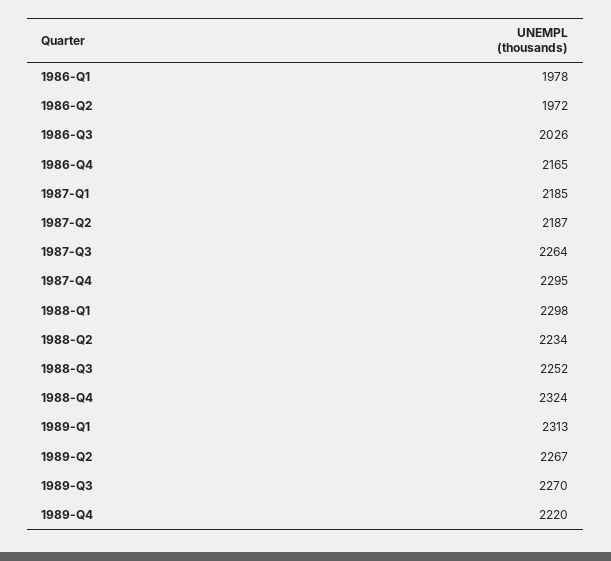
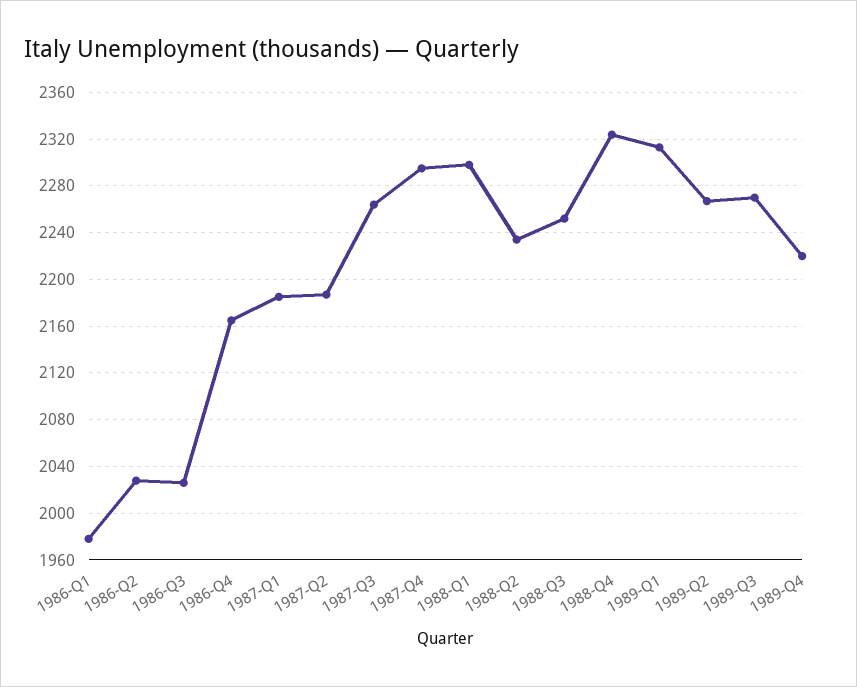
  {
    "1986-Q1": 1978,
-   "1986-Q2": 1972,
+   "1986-Q2": 2030,
    "1986-Q3": 2026,
    "1986-Q4": 2165,
    "1987-Q1": 2185,
    "1987-Q2": 2187,
    "1987-Q3": 2264,
    "1987-Q4": 2295,
    "1988-Q1": 2298,
    "1988-Q2": 2234,
    "1988-Q3": 2252,
    "1988-Q4": 2324,
    "1989-Q1": 2313,
    "1989-Q2": 2267,
    "1989-Q3": 2270,
    "1989-Q4": 2220
  }

